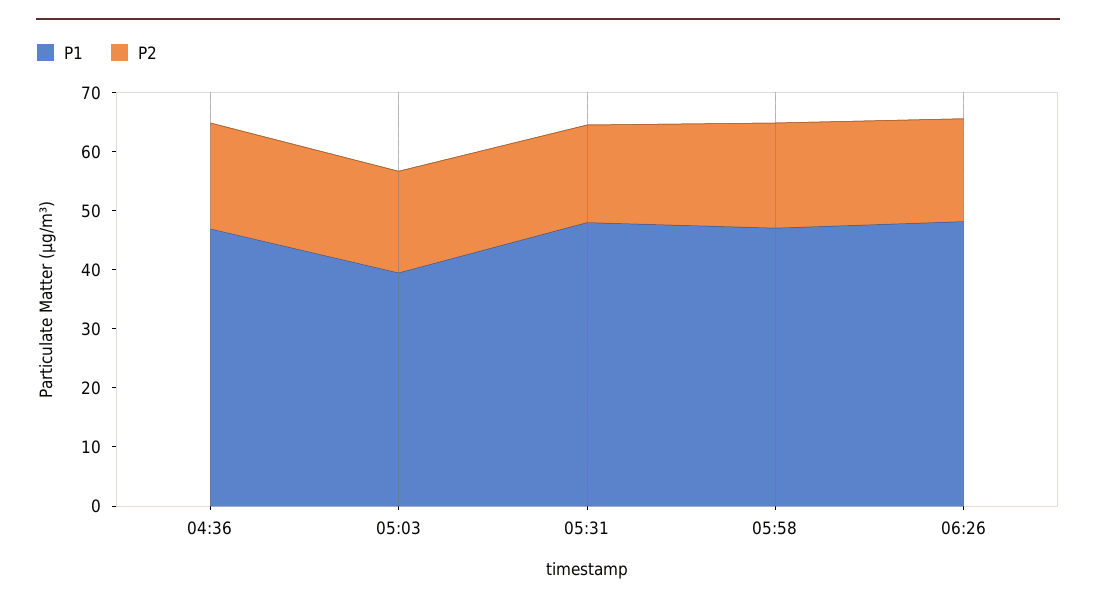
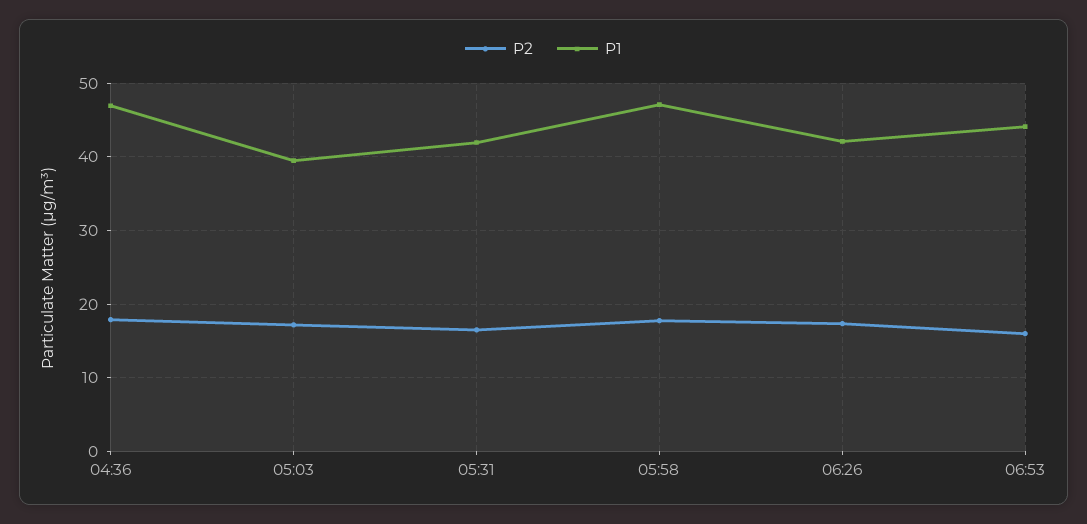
  {
    "P1": {
      "04:36": 47,
      "05:03": 40,
-     "05:31": 48,
+     "05:31": 42,
      "05:58": 47,
-     "06:26": 48
+     "06:26": 42,
+     "06:53": 44
    },
    "P2": {
      "04:36": 18,
      "05:03": 17,
      "05:31": 17,
      "05:58": 18,
-     "06:26": 17
+     "06:26": 17,
+     "06:53": 16
    }
  }

